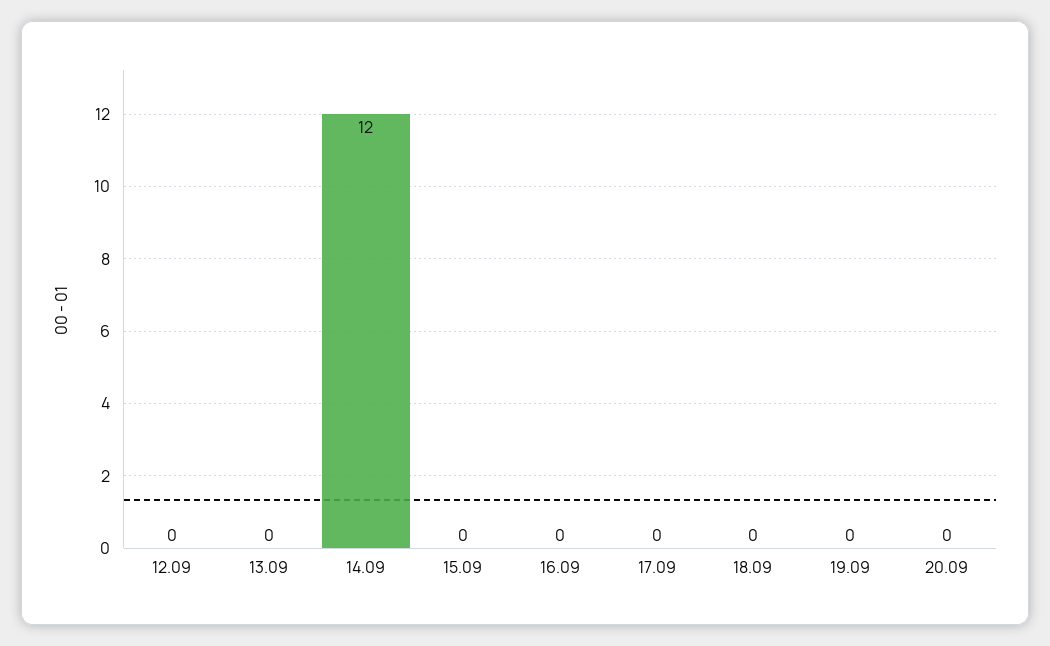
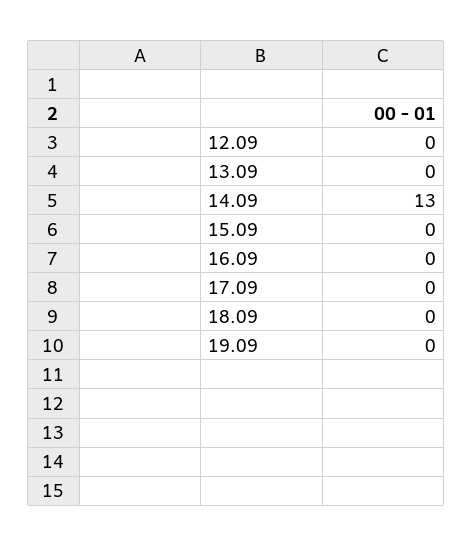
  {
    "12.09": 0,
    "13.09": 0,
-   "14.09": 12,
+   "14.09": 13,
    "15.09": 0,
    "16.09": 0,
    "17.09": 0,
    "18.09": 0,
-   "19.09": 0,
+   "19.09": 0
-   "20.09": 0
  }

